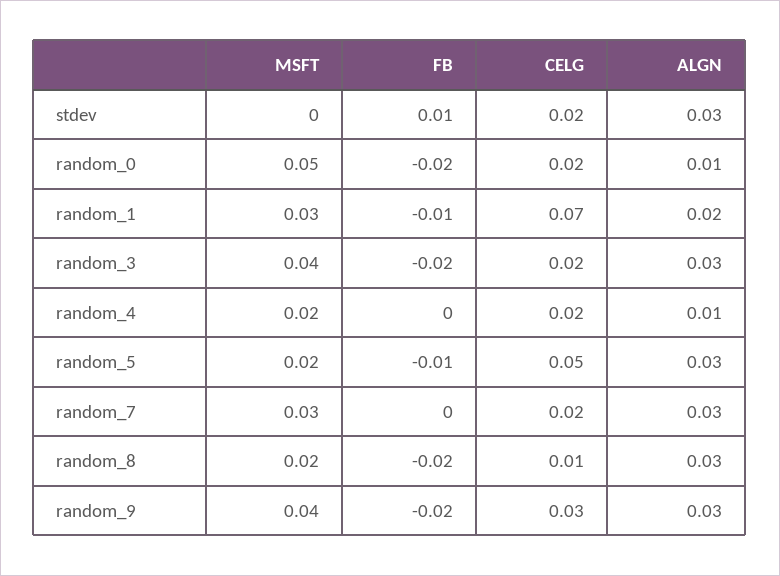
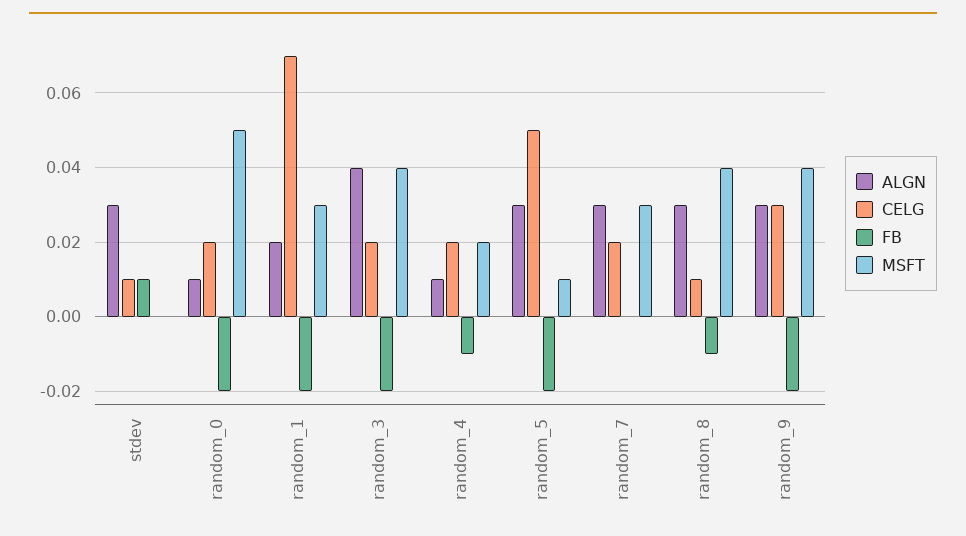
  {
    "MSFT": {
      "stdev": 0,
      "random_0": 0.05,
      "random_1": 0.03,
      "random_3": 0.04,
      "random_4": 0.02,
-     "random_5": 0.02,
+     "random_5": 0.01,
      "random_7": 0.03,
-     "random_8": 0.02,
+     "random_8": 0.04,
      "random_9": 0.04
    },
    "FB": {
      "stdev": 0.01,
      "random_0": -0.02,
-     "random_1": -0.01,
+     "random_1": -0.02,
      "random_3": -0.02,
-     "random_4": 0,
+     "random_4": -0.01,
-     "random_5": -0.01,
+     "random_5": -0.02,
      "random_7": 0,
-     "random_8": -0.02,
+     "random_8": -0.01,
      "random_9": -0.02
    },
    "CELG": {
-     "stdev": 0.02,
+     "stdev": 0.01,
      "random_0": 0.02,
      "random_1": 0.07,
      "random_3": 0.02,
      "random_4": 0.02,
      "random_5": 0.05,
      "random_7": 0.02,
      "random_8": 0.01,
      "random_9": 0.03
    },
    "ALGN": {
      "stdev": 0.03,
      "random_0": 0.01,
      "random_1": 0.02,
-     "random_3": 0.03,
+     "random_3": 0.04,
      "random_4": 0.01,
      "random_5": 0.03,
      "random_7": 0.03,
      "random_8": 0.03,
      "random_9": 0.03
    }
  }

